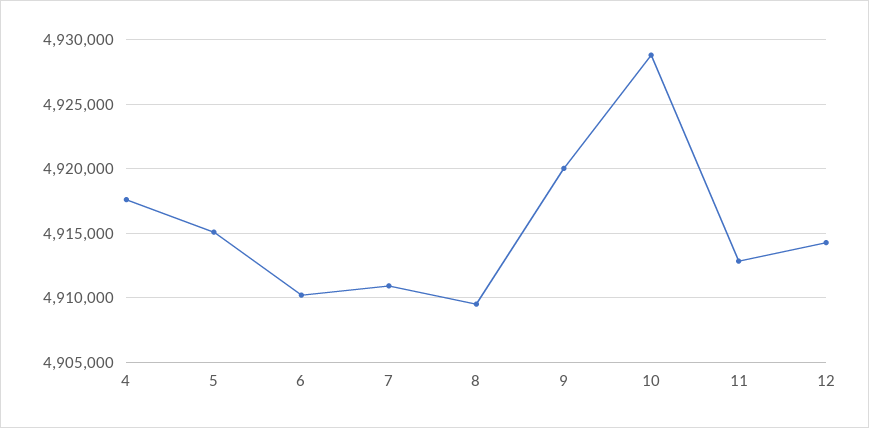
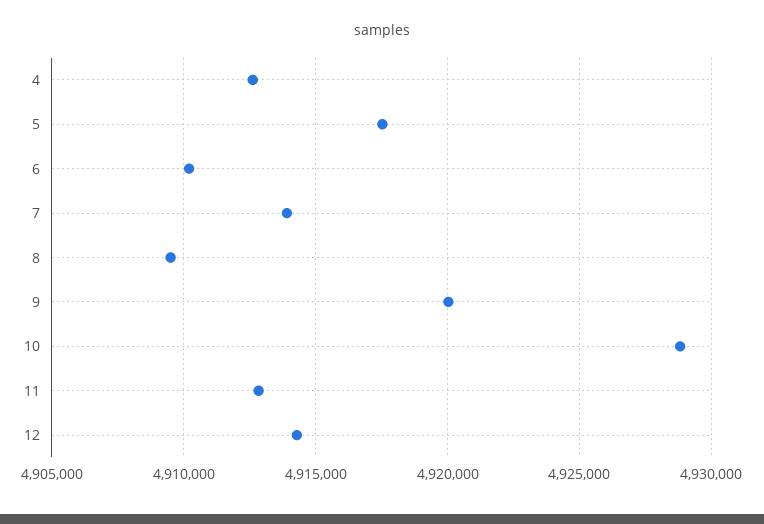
  {
-   "4": 4917500,
+   "4": 4912500,
-   "5": 4915000,
+   "5": 4917500,
    "6": 4910000,
-   "7": 4911000,
+   "7": 4914000,
    "8": 4909500,
    "9": 4920000,
    "10": 4929000,
    "11": 4913000,
    "12": 4914500
  }

